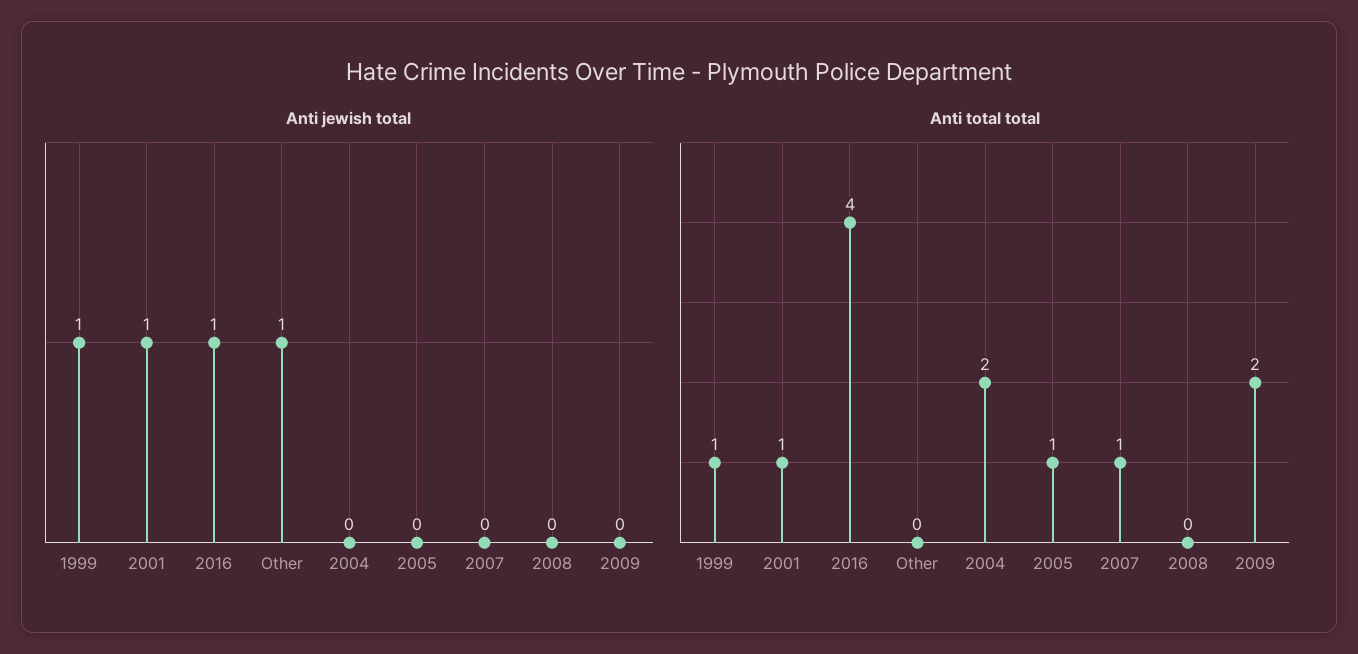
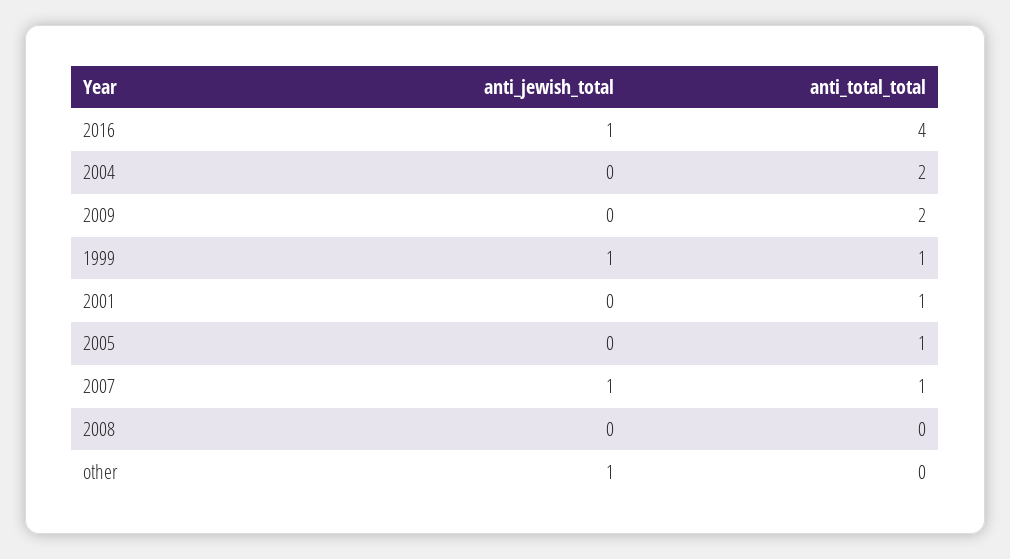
  {
    "Anti jewish total": {
      "1999": 1,
-     "2001": 1,
+     "2001": 0,
      "2016": 1,
      "Other": 1,
      "2004": 0,
      "2005": 0,
-     "2007": 0,
+     "2007": 1,
      "2008": 0,
      "2009": 0
    },
    "Anti total total": {
      "1999": 1,
      "2001": 1,
      "2016": 4,
      "Other": 0,
      "2004": 2,
      "2005": 1,
      "2007": 1,
      "2008": 0,
      "2009": 2
    }
  }

